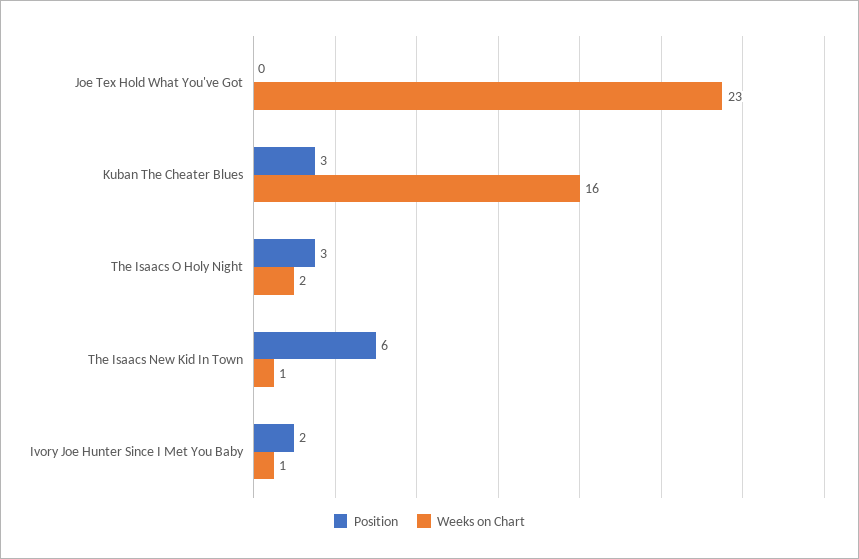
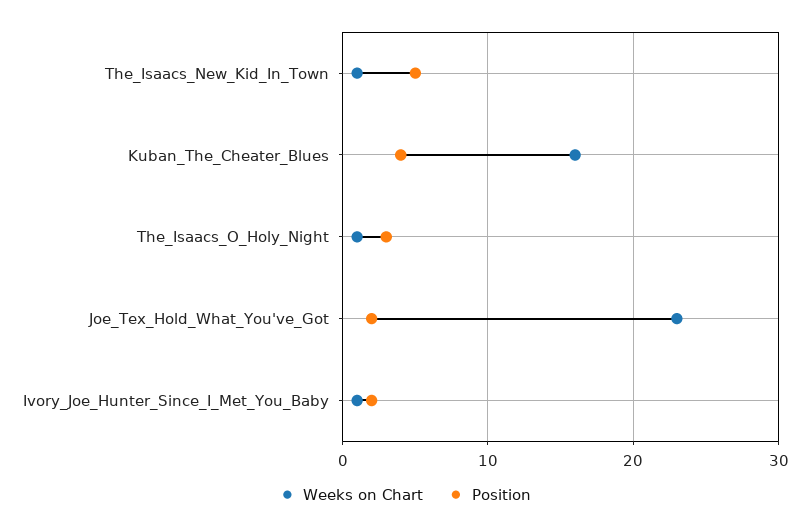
  {
    "Position": {
-     "Joe Tex Hold What You've Got": 0,
+     "Joe Tex Hold What You've Got": 2,
-     "Kuban The Cheater Blues": 3,
+     "Kuban The Cheater Blues": 4,
      "The Isaacs O Holy Night": 3,
-     "The Isaacs New Kid In Town": 6,
+     "The Isaacs New Kid In Town": 5,
      "Ivory Joe Hunter Since I Met You Baby": 2
    },
    "Weeks on Chart": {
      "Joe Tex Hold What You've Got": 23,
      "Kuban The Cheater Blues": 16,
-     "The Isaacs O Holy Night": 2,
+     "The Isaacs O Holy Night": 1,
      "The Isaacs New Kid In Town": 1,
      "Ivory Joe Hunter Since I Met You Baby": 1
    }
  }

